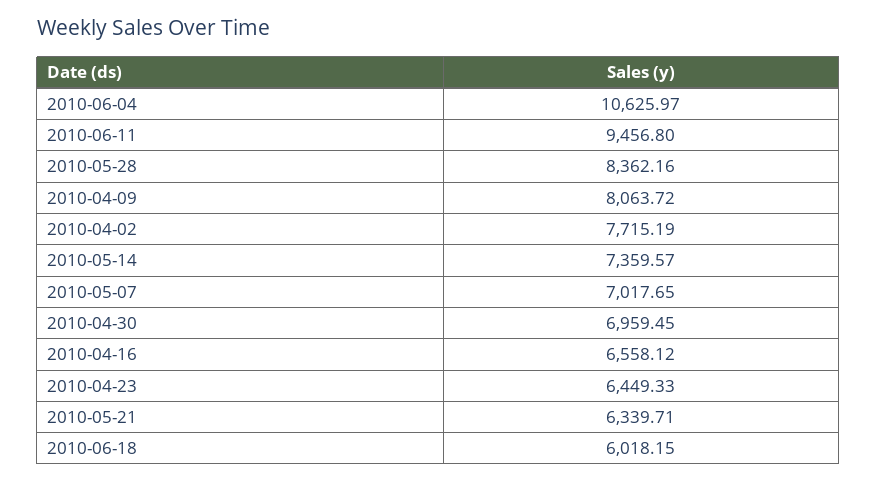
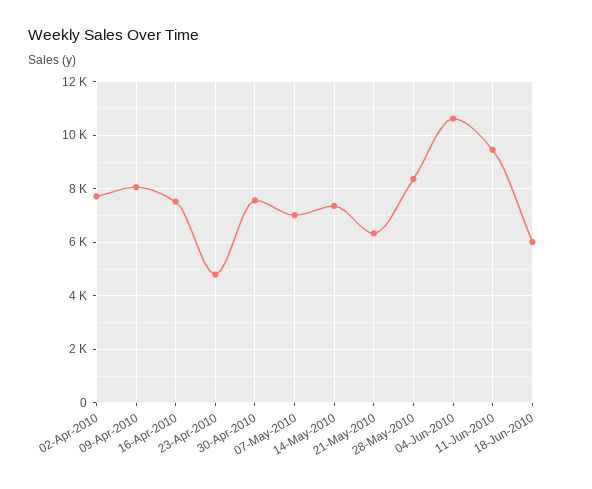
  {
    "2010-06-04": 10625.97,
    "2010-06-11": 9456.8,
    "2010-05-28": 8362.16,
    "2010-04-09": 8063.72,
    "2010-04-02": 7715.19,
    "2010-05-14": 7359.57,
    "2010-05-07": 7017.65,
-   "2010-04-30": 6959.45,
+   "2010-04-30": 7500,
-   "2010-04-16": 6558.12,
+   "2010-04-16": 7500,
-   "2010-04-23": 6449.33,
+   "2010-04-23": 4750,
    "2010-05-21": 6339.71,
    "2010-06-18": 6018.15
  }

